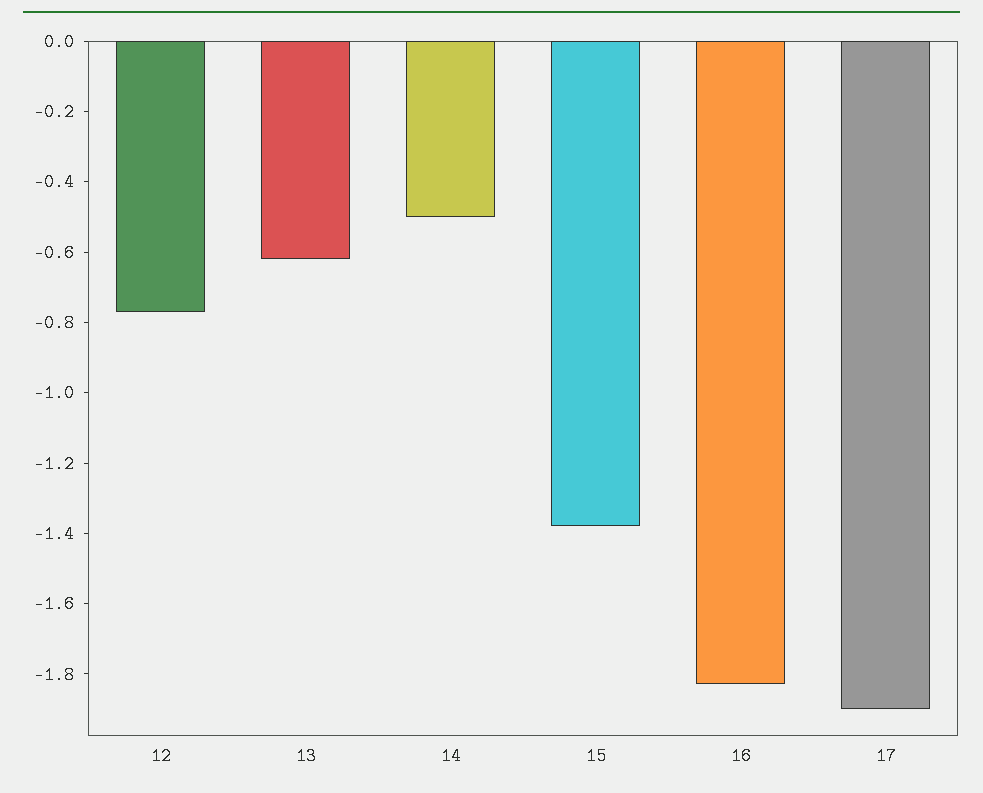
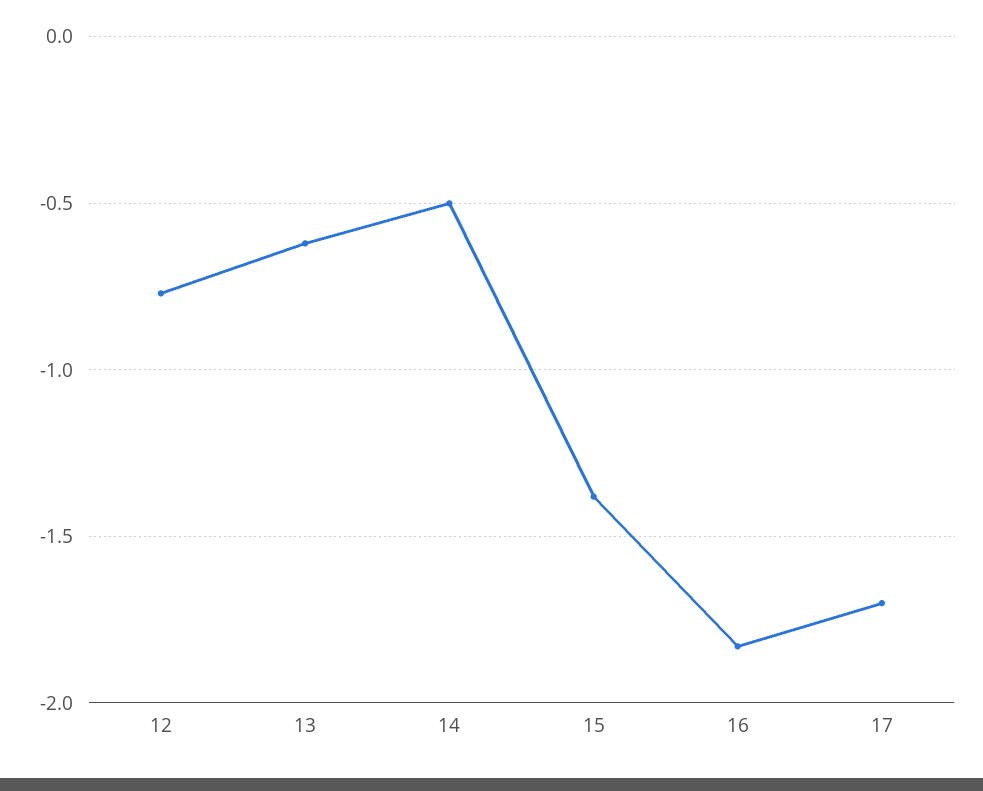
  {
    "12": -0.75,
    "13": -0.6,
    "14": -0.5,
    "15": -1.4,
    "16": -1.85,
-   "17": -1.9
+   "17": -1.7
  }

